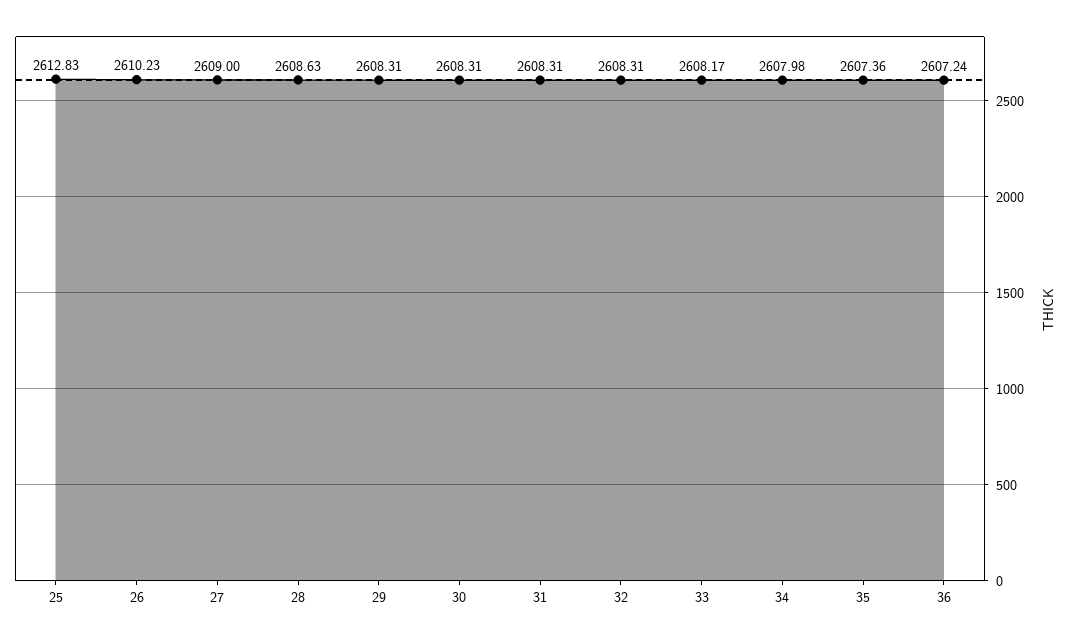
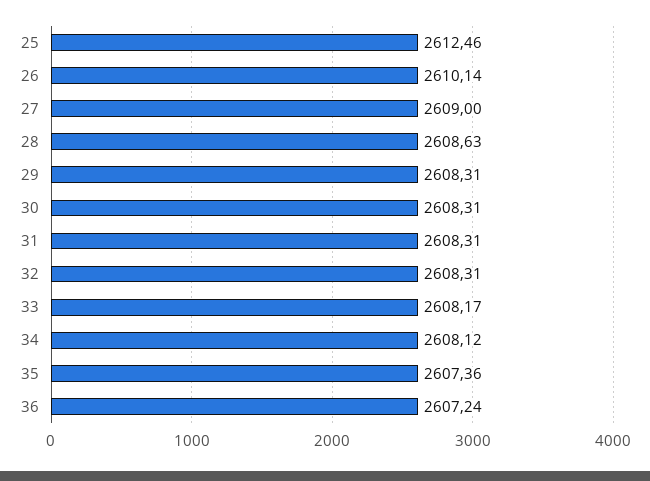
  {
-   "25": 2612.83,
+   "25": 2612.46,
-   "26": 2610.23,
+   "26": 2610.14,
    "27": 2609,
    "28": 2608.63,
    "29": 2608.31,
    "30": 2608.31,
    "31": 2608.31,
    "32": 2608.31,
    "33": 2608.17,
-   "34": 2607.98,
+   "34": 2608.12,
    "35": 2607.36,
    "36": 2607.24
  }

